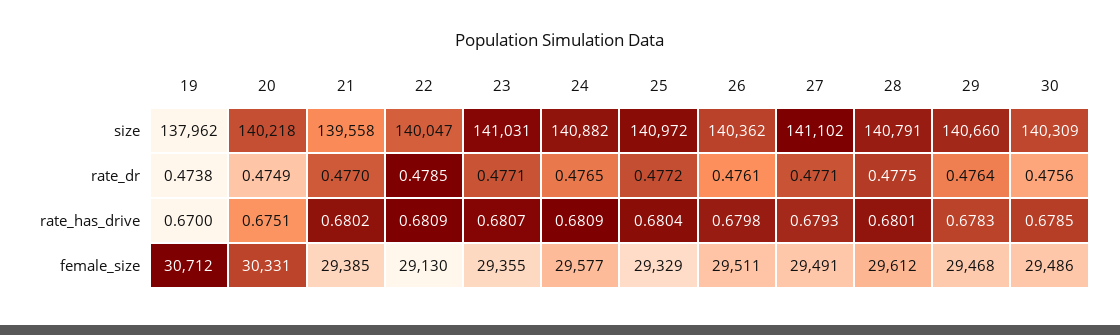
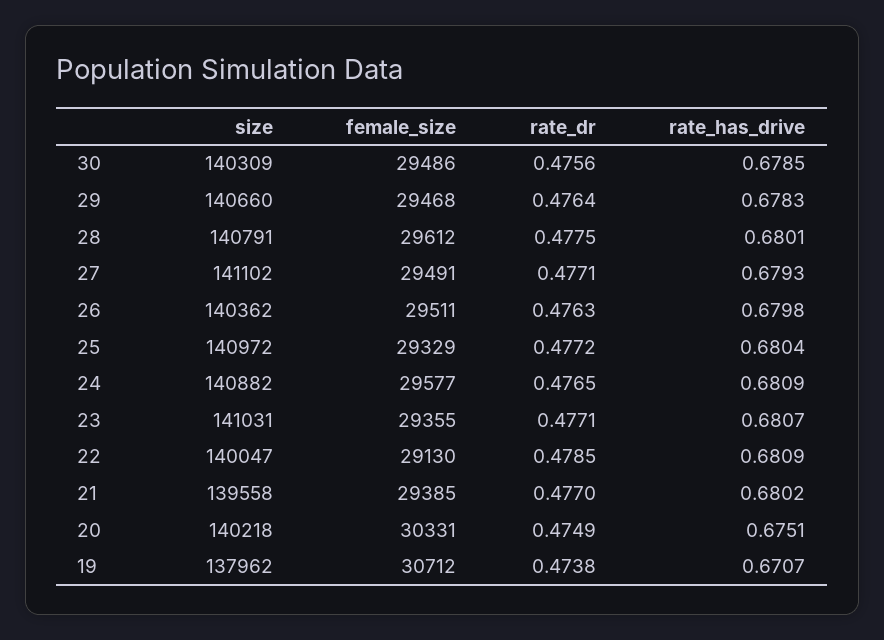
  {
    "19": {
      "size": 137962,
      "rate_dr": 0.4738,
-     "rate_has_drive": 0.67,
+     "rate_has_drive": 0.6707,
      "female_size": 30712
    },
    "20": {
      "size": 140218,
      "rate_dr": 0.4749,
      "rate_has_drive": 0.6751,
      "female_size": 30331
    },
    "21": {
      "size": 139558,
      "rate_dr": 0.477,
      "rate_has_drive": 0.6802,
      "female_size": 29385
    },
    "22": {
      "size": 140047,
      "rate_dr": 0.4785,
      "rate_has_drive": 0.6809,
      "female_size": 29130
    },
    "23": {
      "size": 141031,
      "rate_dr": 0.4771,
      "rate_has_drive": 0.6807,
      "female_size": 29355
    },
    "24": {
      "size": 140882,
      "rate_dr": 0.4765,
      "rate_has_drive": 0.6809,
      "female_size": 29577
    },
    "25": {
      "size": 140972,
      "rate_dr": 0.4772,
      "rate_has_drive": 0.6804,
      "female_size": 29329
    },
    "26": {
      "size": 140362,
-     "rate_dr": 0.4761,
+     "rate_dr": 0.4763,
      "rate_has_drive": 0.6798,
      "female_size": 29511
    },
    "27": {
      "size": 141102,
      "rate_dr": 0.4771,
      "rate_has_drive": 0.6793,
      "female_size": 29491
    },
    "28": {
      "size": 140791,
      "rate_dr": 0.4775,
      "rate_has_drive": 0.6801,
      "female_size": 29612
    },
    "29": {
      "size": 140660,
      "rate_dr": 0.4764,
      "rate_has_drive": 0.6783,
      "female_size": 29468
    },
    "30": {
      "size": 140309,
      "rate_dr": 0.4756,
      "rate_has_drive": 0.6785,
      "female_size": 29486
    }
  }

